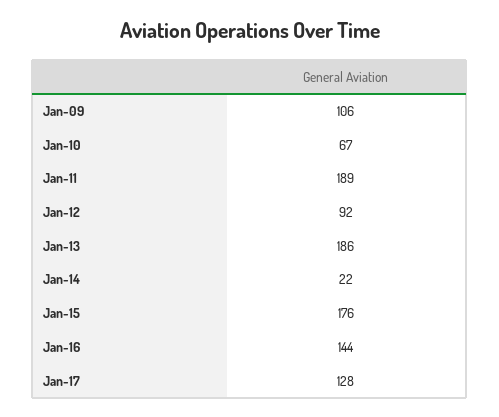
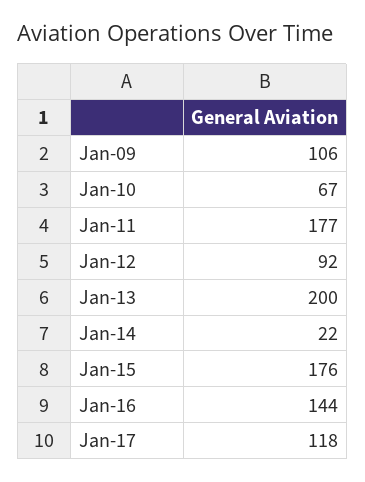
  {
    "Jan-09": 106,
    "Jan-10": 67,
-   "Jan-11": 189,
+   "Jan-11": 177,
    "Jan-12": 92,
-   "Jan-13": 186,
+   "Jan-13": 200,
    "Jan-14": 22,
    "Jan-15": 176,
    "Jan-16": 144,
-   "Jan-17": 128
+   "Jan-17": 118
  }

